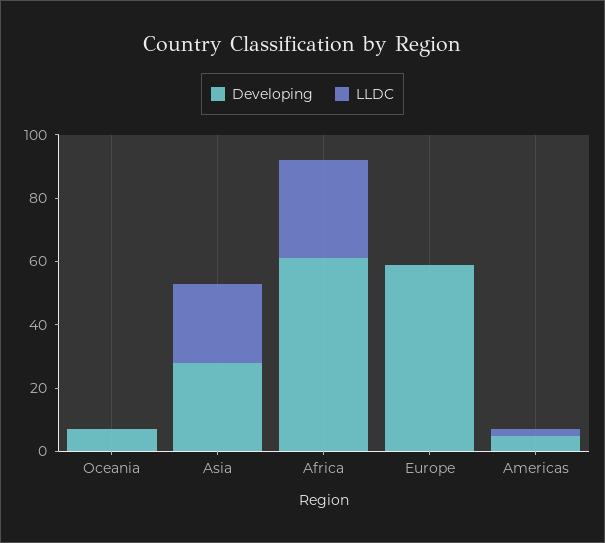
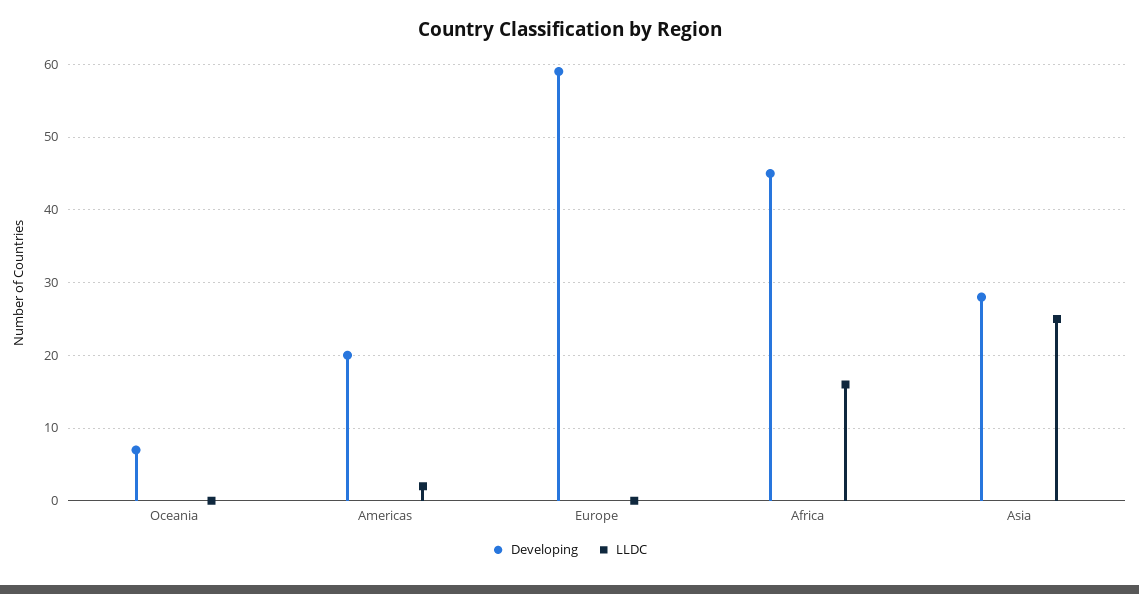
  {
    "Developing": {
      "Oceania": 7,
      "Asia": 28,
-     "Africa": 60,
+     "Africa": 45,
      "Europe": 59,
-     "Americas": 5
+     "Americas": 20
    },
    "LLDC": {
      "Oceania": 0,
      "Asia": 25,
-     "Africa": 30,
+     "Africa": 16,
      "Europe": 0,
      "Americas": 2
    }
  }

